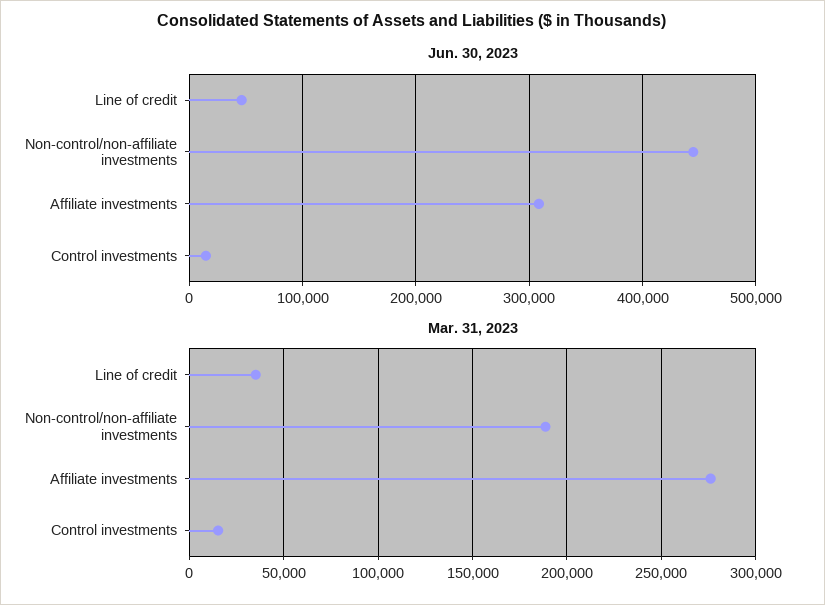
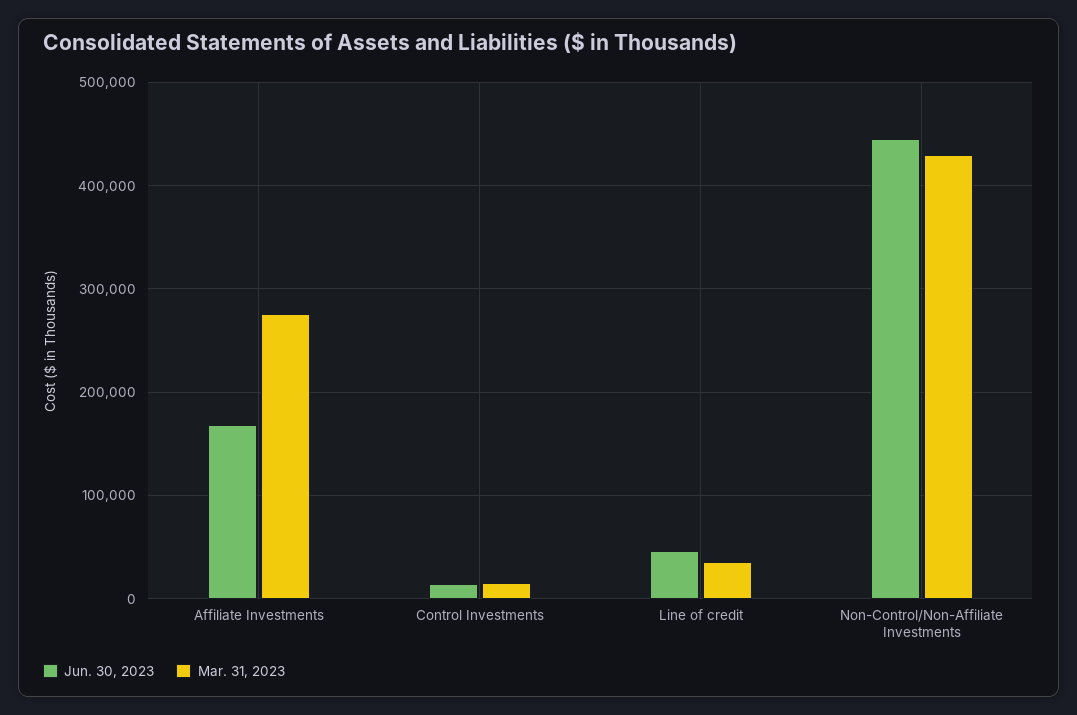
  {
    "Jun. 30, 2023": {
      "Line of credit": 50000,
      "Non-control/non-affiliate investments": 440000,
-     "Affiliate investments": 310000,
+     "Affiliate investments": 170000,
      "Control investments": 10000
    },
    "Mar. 31, 2023": {
      "Line of credit": 35000,
-     "Non-control/non-affiliate investments": 190000,
+     "Non-control/non-affiliate investments": 430000,
      "Affiliate investments": 275000,
      "Control investments": 15000
    }
  }

